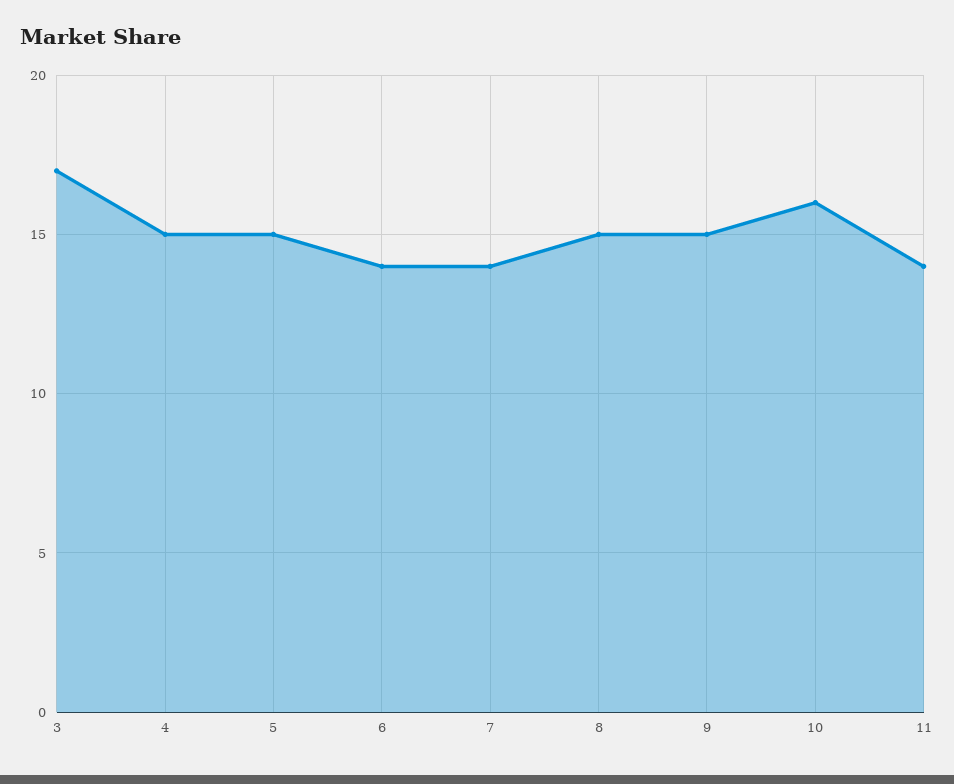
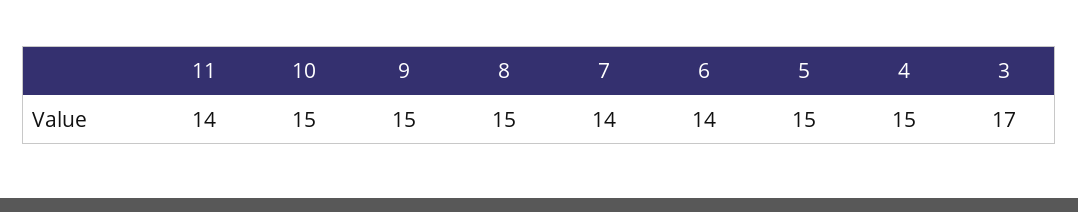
  {
    "3": 17,
    "4": 15,
    "5": 15,
    "6": 14,
    "7": 14,
    "8": 15,
    "9": 15,
-   "10": 16,
+   "10": 15,
    "11": 14
  }

